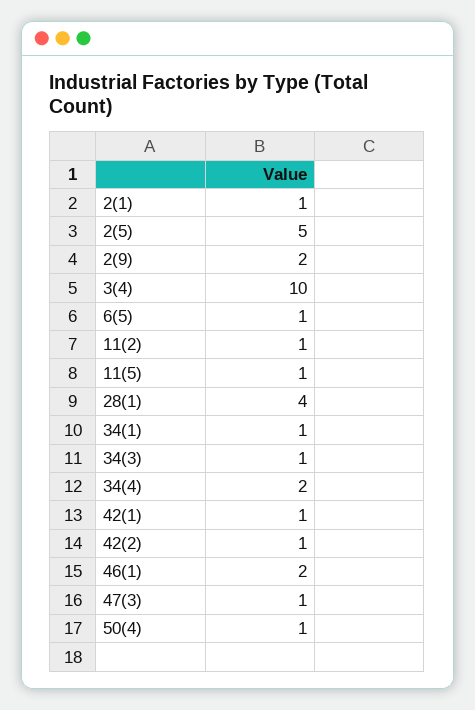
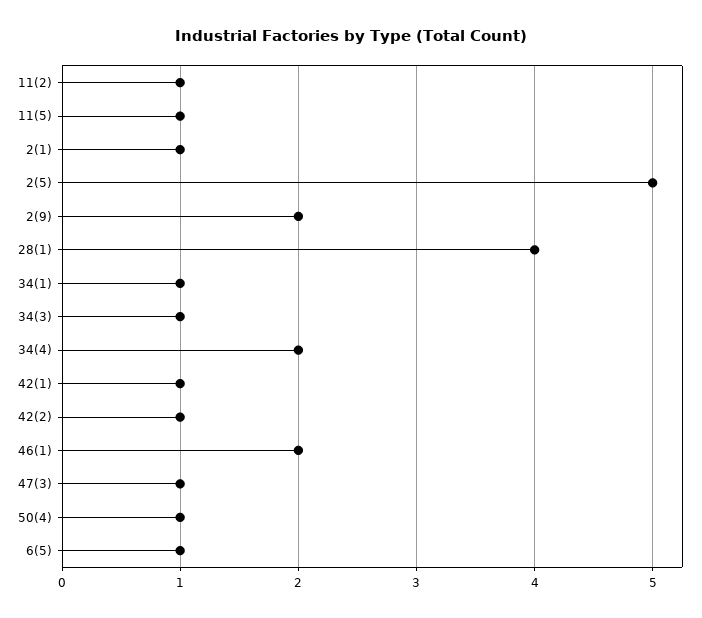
  {
    "2(1)": 1,
    "2(5)": 5,
    "2(9)": 2,
-   "3(4)": 10,
    "6(5)": 1,
    "11(2)": 1,
    "11(5)": 1,
    "28(1)": 4,
    "34(1)": 1,
    "34(3)": 1,
    "34(4)": 2,
    "42(1)": 1,
    "42(2)": 1,
    "46(1)": 2,
    "47(3)": 1,
    "50(4)": 1
  }

